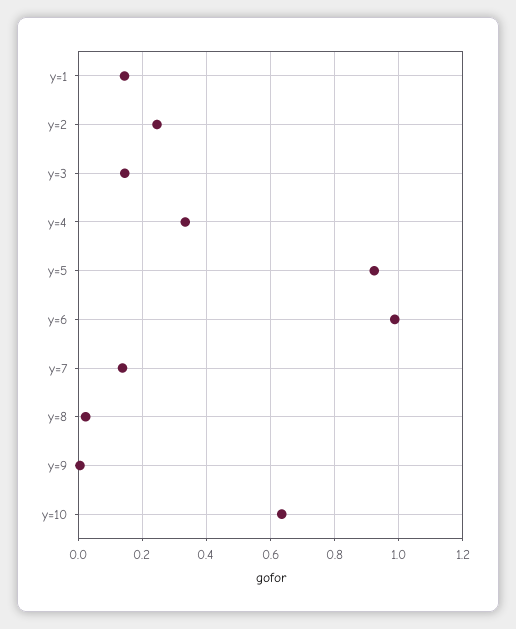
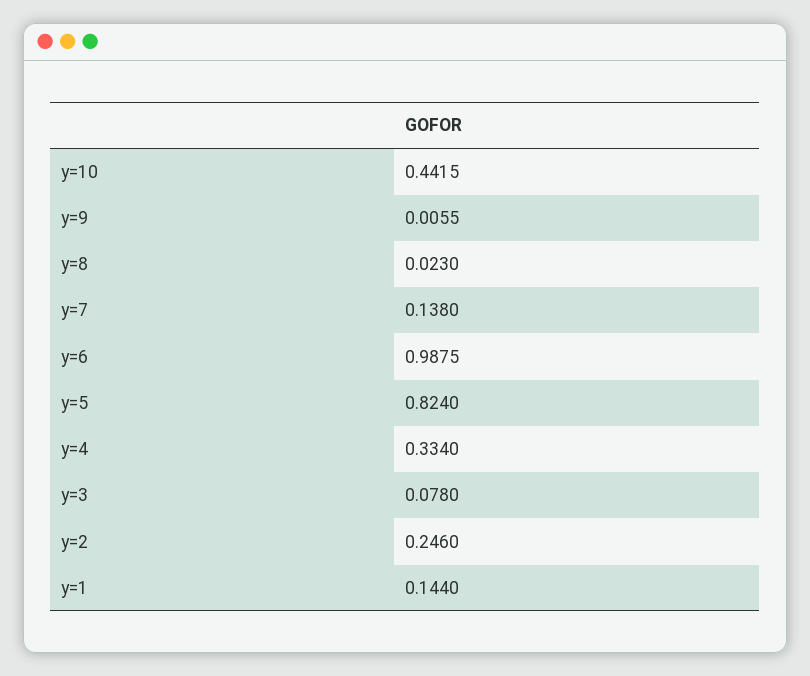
  {
    "y=1": 0.144,
    "y=2": 0.246,
-   "y=3": 0.14,
+   "y=3": 0.078,
    "y=4": 0.334,
-   "y=5": 0.92,
+   "y=5": 0.824,
    "y=6": 0.9875,
    "y=7": 0.138,
    "y=8": 0.023,
    "y=9": 0.0055,
-   "y=10": 0.64
+   "y=10": 0.4415
  }

